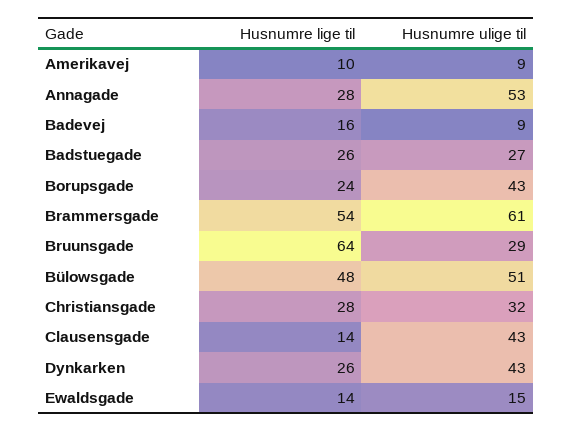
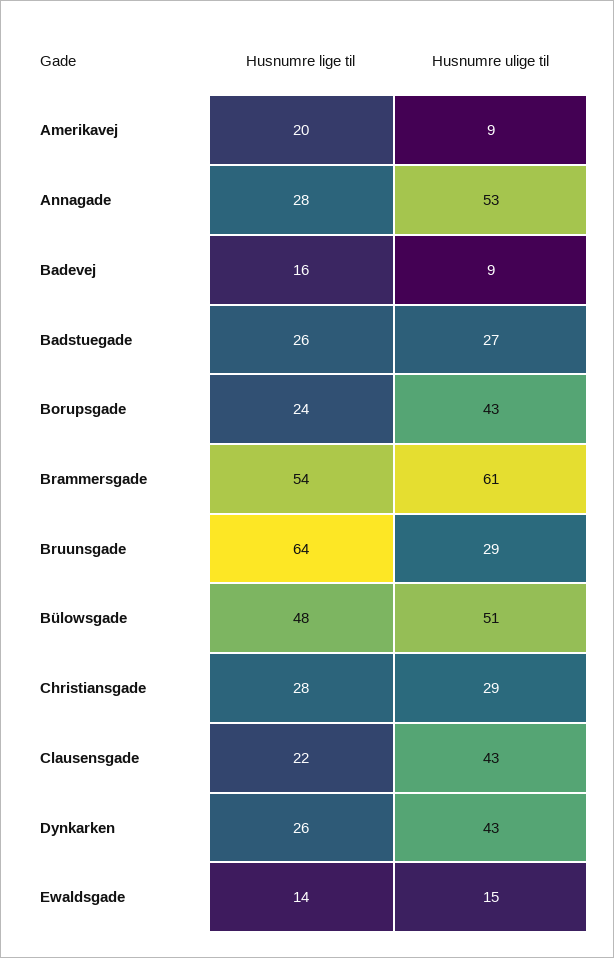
  {
    "Husnumre lige til": {
-     "Amerikavej": 10,
+     "Amerikavej": 20,
      "Annagade": 28,
      "Badevej": 16,
      "Badstuegade": 26,
      "Borupsgade": 24,
      "Brammersgade": 54,
      "Bruunsgade": 64,
      "Bülowsgade": 48,
      "Christiansgade": 28,
-     "Clausensgade": 14,
+     "Clausensgade": 22,
      "Dynkarken": 26,
      "Ewaldsgade": 14
    },
    "Husnumre ulige til": {
      "Amerikavej": 9,
      "Annagade": 53,
      "Badevej": 9,
      "Badstuegade": 27,
      "Borupsgade": 43,
      "Brammersgade": 61,
      "Bruunsgade": 29,
      "Bülowsgade": 51,
-     "Christiansgade": 32,
+     "Christiansgade": 29,
      "Clausensgade": 43,
      "Dynkarken": 43,
      "Ewaldsgade": 15
    }
  }

